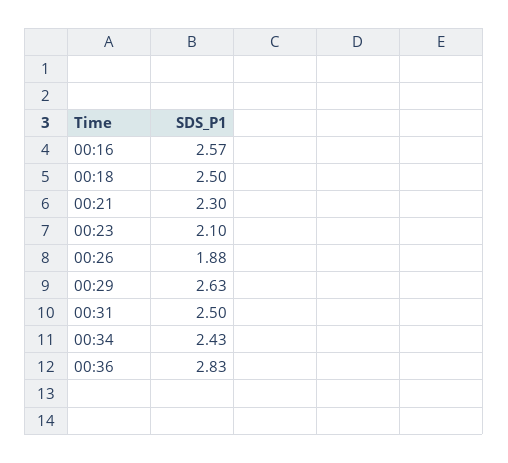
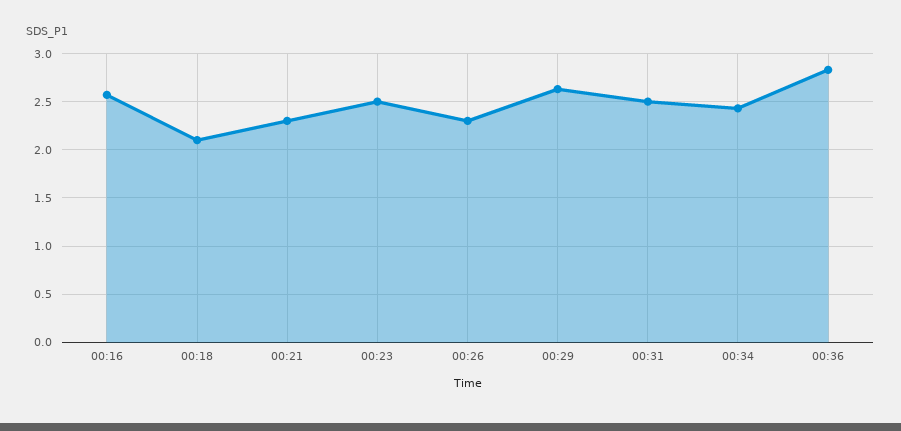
  {
    "00:16": 2.57,
-   "00:18": 2.5,
+   "00:18": 2.1,
    "00:21": 2.3,
-   "00:23": 2.1,
+   "00:23": 2.5,
-   "00:26": 1.88,
+   "00:26": 2.3,
    "00:29": 2.63,
    "00:31": 2.5,
    "00:34": 2.43,
    "00:36": 2.83
  }

